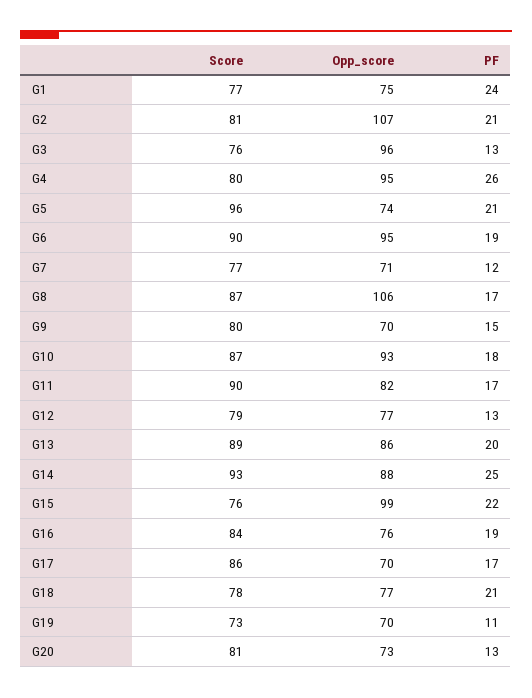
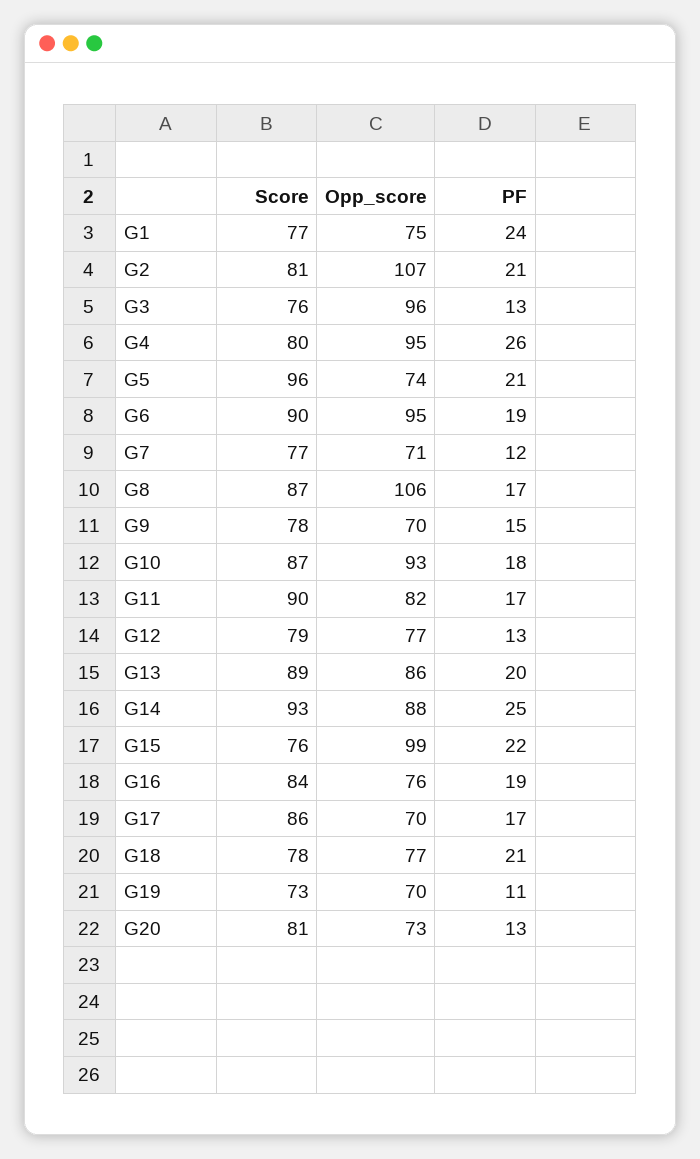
  {
    "Score": {
      "G1": 77,
      "G2": 81,
      "G3": 76,
      "G4": 80,
      "G5": 96,
      "G6": 90,
      "G7": 77,
      "G8": 87,
-     "G9": 80,
+     "G9": 78,
      "G10": 87,
      "G11": 90,
      "G12": 79,
      "G13": 89,
      "G14": 93,
      "G15": 76,
      "G16": 84,
      "G17": 86,
      "G18": 78,
      "G19": 73,
      "G20": 81
    },
    "Opp_score": {
      "G1": 75,
      "G2": 107,
      "G3": 96,
      "G4": 95,
      "G5": 74,
      "G6": 95,
      "G7": 71,
      "G8": 106,
      "G9": 70,
      "G10": 93,
      "G11": 82,
      "G12": 77,
      "G13": 86,
      "G14": 88,
      "G15": 99,
      "G16": 76,
      "G17": 70,
      "G18": 77,
      "G19": 70,
      "G20": 73
    },
    "PF": {
      "G1": 24,
      "G2": 21,
      "G3": 13,
      "G4": 26,
      "G5": 21,
      "G6": 19,
      "G7": 12,
      "G8": 17,
      "G9": 15,
      "G10": 18,
      "G11": 17,
      "G12": 13,
      "G13": 20,
      "G14": 25,
      "G15": 22,
      "G16": 19,
      "G17": 17,
      "G18": 21,
      "G19": 11,
      "G20": 13
    }
  }

